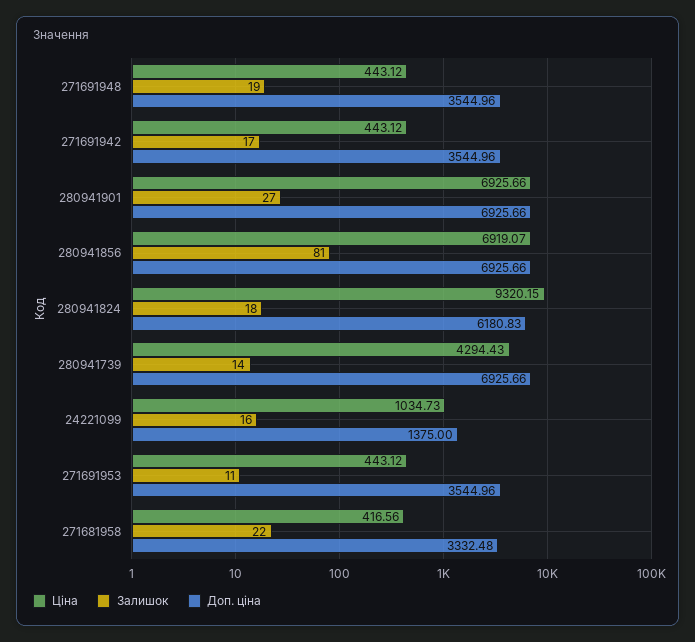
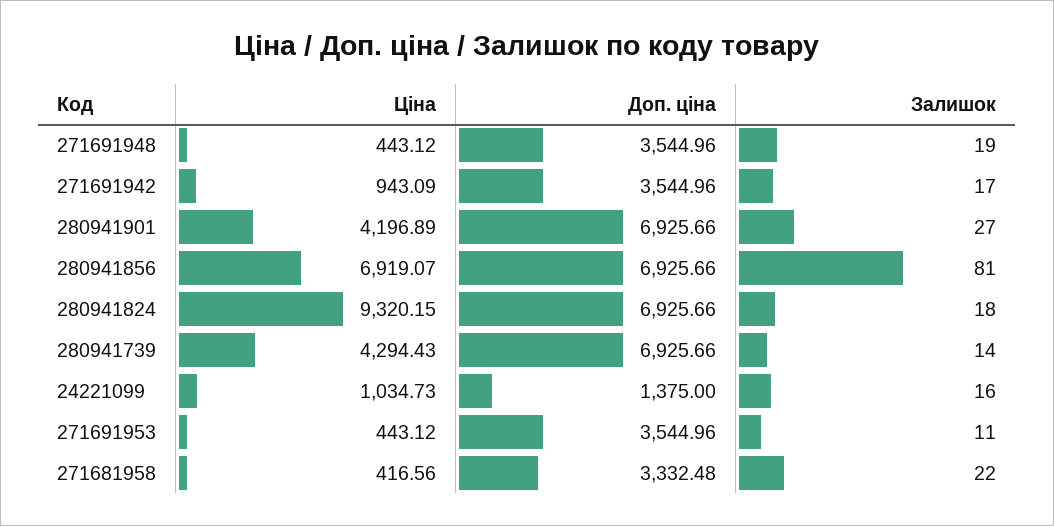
  {
    "Ціна": {
      "271691948": 443.12,
-     "271691942": 443.12,
+     "271691942": 943.09,
-     "280941901": 6925.66,
+     "280941901": 4196.89,
      "280941856": 6919.07,
      "280941824": 9320.15,
      "280941739": 4294.43,
      "24221099": 1034.73,
      "271691953": 443.12,
      "271681958": 416.56
    },
    "Залишок": {
      "271691948": 19,
      "271691942": 17,
      "280941901": 27,
      "280941856": 81,
      "280941824": 18,
      "280941739": 14,
      "24221099": 16,
      "271691953": 11,
      "271681958": 22
    },
    "Доп. ціна": {
      "271691948": 3544.96,
      "271691942": 3544.96,
      "280941901": 6925.66,
      "280941856": 6925.66,
-     "280941824": 6180.83,
+     "280941824": 6925.66,
      "280941739": 6925.66,
      "24221099": 1375,
      "271691953": 3544.96,
      "271681958": 3332.48
    }
  }

